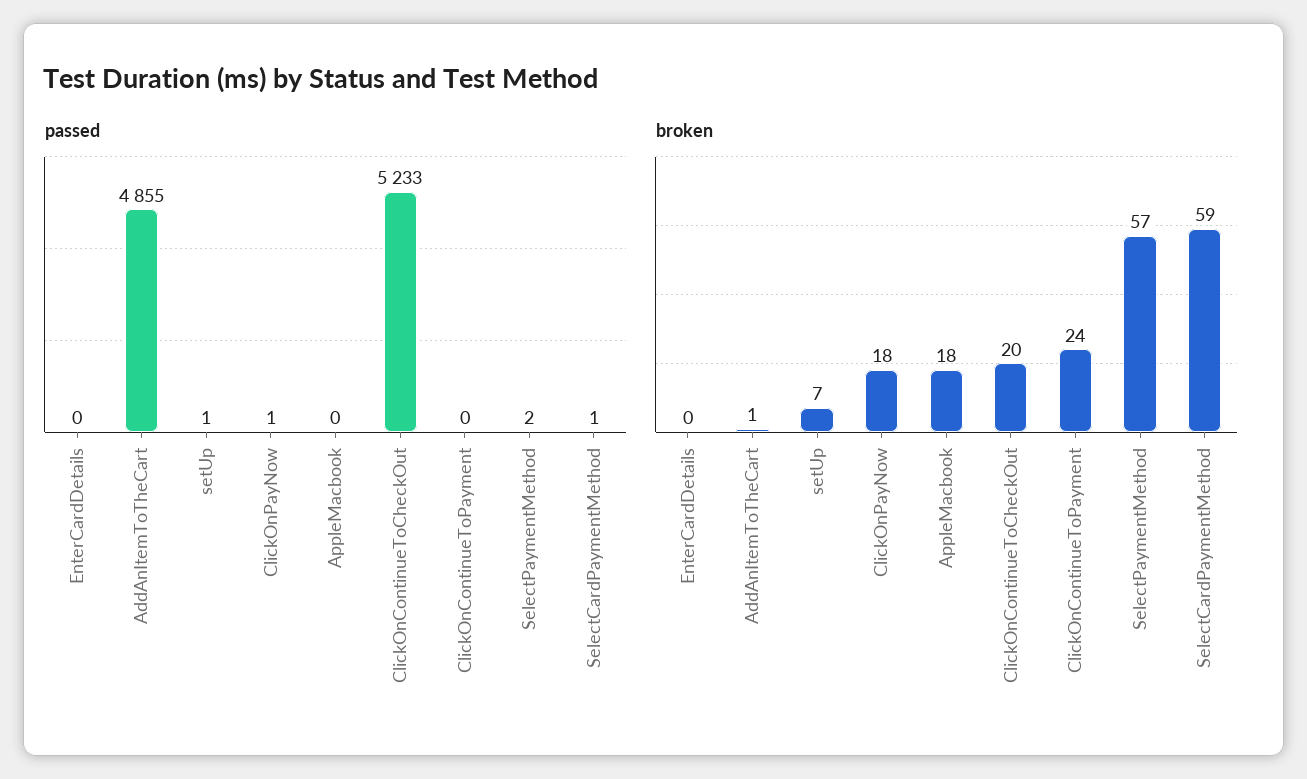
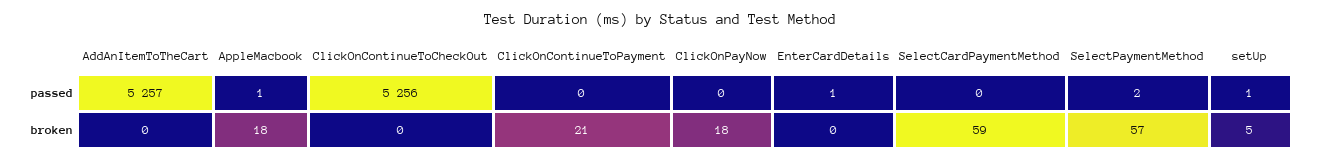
  {
    "passed": {
-     "EnterCardDetails": 0,
+     "EnterCardDetails": 1,
-     "AddAnItemToTheCart": 4855,
+     "AddAnItemToTheCart": 5257,
      "setUp": 1,
-     "ClickOnPayNow": 1,
+     "ClickOnPayNow": 0,
-     "AppleMacbook": 0,
+     "AppleMacbook": 1,
-     "ClickOnContinueToCheckOut": 5233,
+     "ClickOnContinueToCheckOut": 5256,
      "ClickOnContinueToPayment": 0,
      "SelectPaymentMethod": 2,
-     "SelectCardPaymentMethod": 1
+     "SelectCardPaymentMethod": 0
    },
    "broken": {
      "EnterCardDetails": 0,
-     "AddAnItemToTheCart": 1,
+     "AddAnItemToTheCart": 0,
-     "setUp": 7,
+     "setUp": 5,
      "ClickOnPayNow": 18,
      "AppleMacbook": 18,
-     "ClickOnContinueToCheckOut": 20,
+     "ClickOnContinueToCheckOut": 0,
-     "ClickOnContinueToPayment": 24,
+     "ClickOnContinueToPayment": 21,
      "SelectPaymentMethod": 57,
      "SelectCardPaymentMethod": 59
    }
  }

